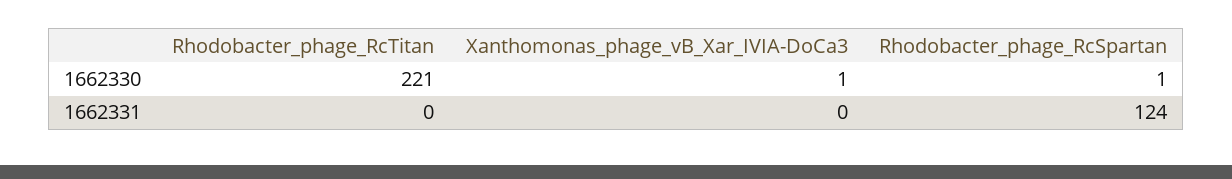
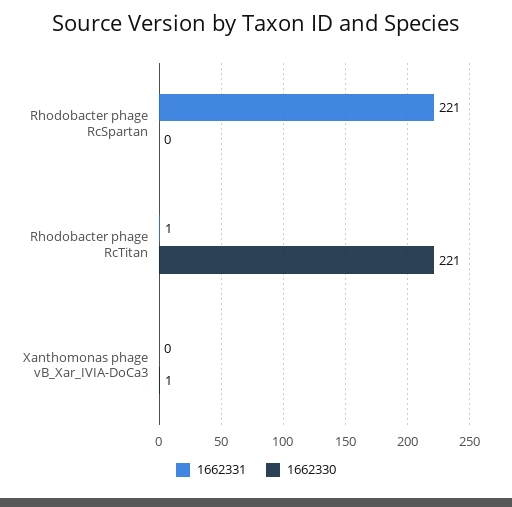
  {
    "1662330": {
      "Rhodobacter_phage_RcTitan": 221,
      "Xanthomonas_phage_vB_Xar_IVIA-DoCa3": 1,
-     "Rhodobacter_phage_RcSpartan": 1
+     "Rhodobacter_phage_RcSpartan": 0
    },
    "1662331": {
-     "Rhodobacter_phage_RcTitan": 0,
+     "Rhodobacter_phage_RcTitan": 1,
      "Xanthomonas_phage_vB_Xar_IVIA-DoCa3": 0,
-     "Rhodobacter_phage_RcSpartan": 124
+     "Rhodobacter_phage_RcSpartan": 221
    }
  }

